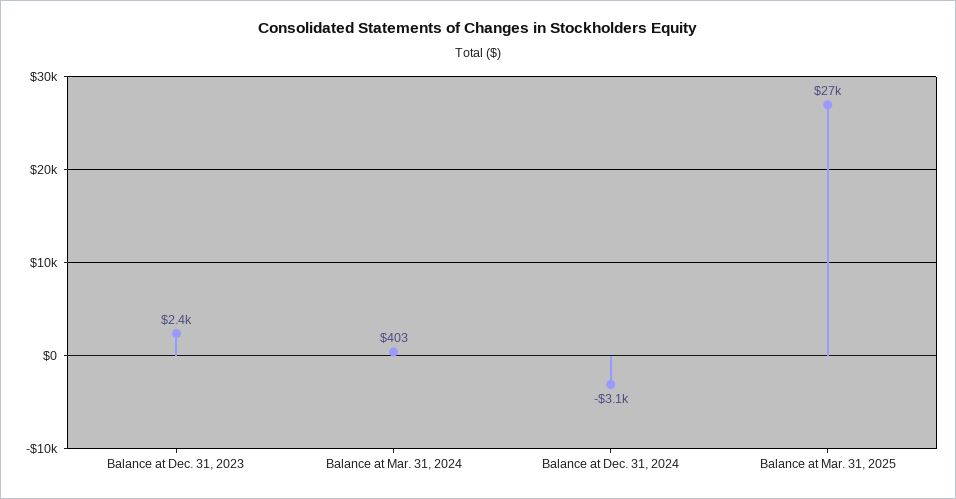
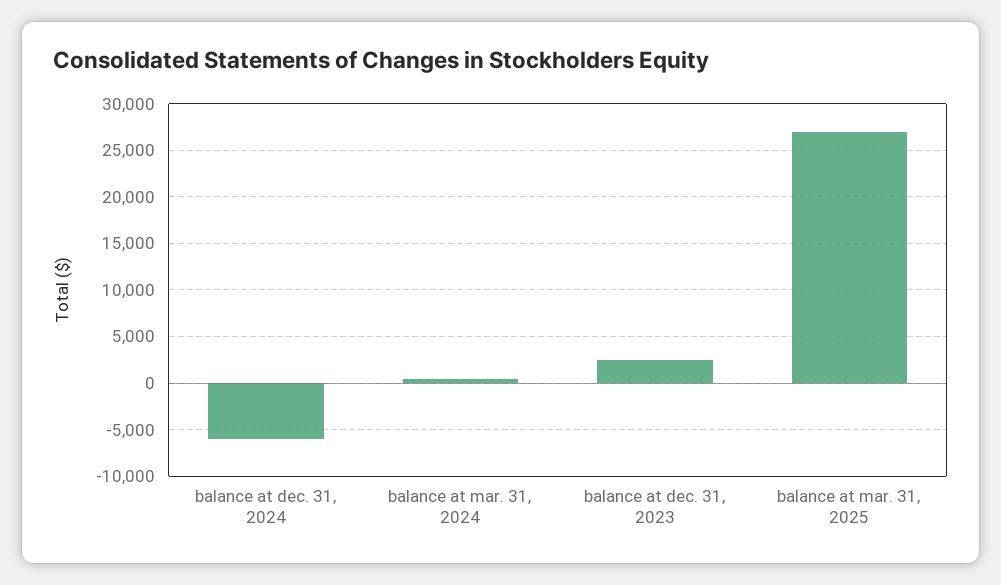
  {
    "Balance at Dec. 31, 2023": 2400,
    "Balance at Mar. 31, 2024": 403,
-   "Balance at Dec. 31, 2024": -3100,
+   "Balance at Dec. 31, 2024": -6000,
    "Balance at Mar. 31, 2025": 27000
  }

